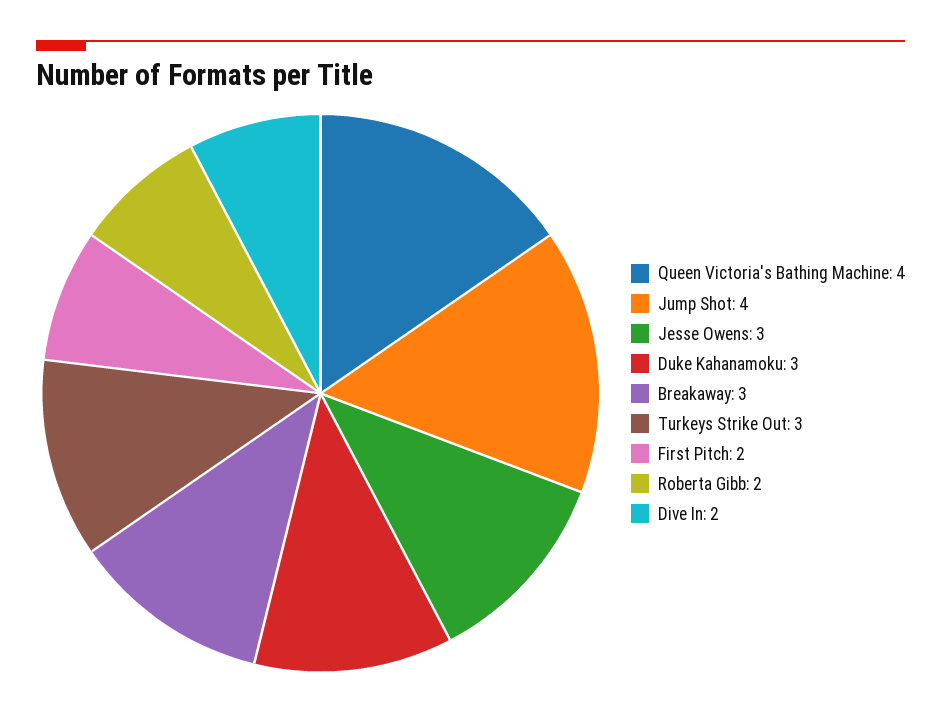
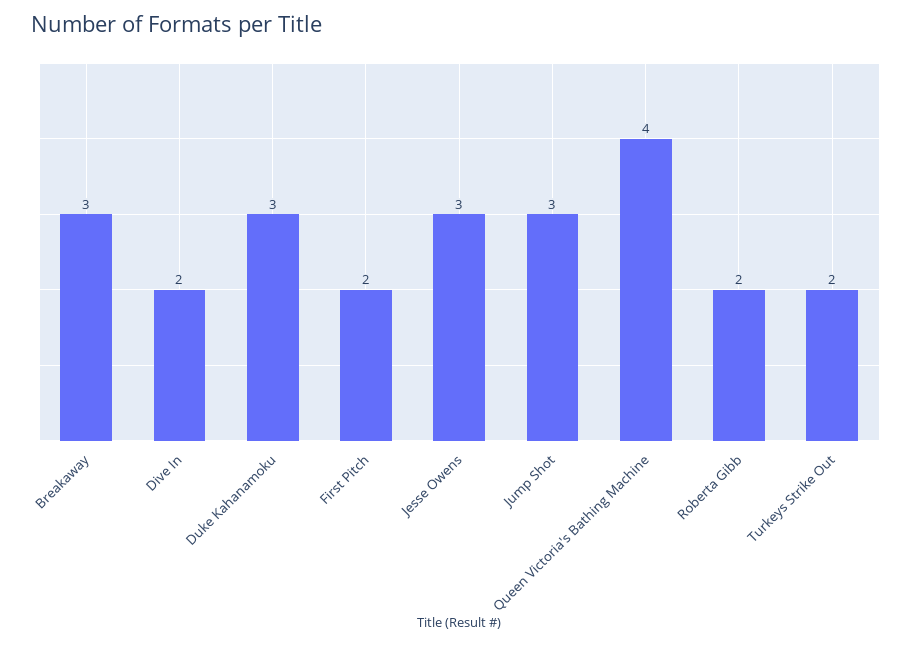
  {
    "Queen Victoria's Bathing Machine": 4,
-   "Jump Shot": 4,
+   "Jump Shot": 3,
    "Jesse Owens": 3,
    "Duke Kahanamoku": 3,
    "Breakaway": 3,
-   "Turkeys Strike Out": 3,
+   "Turkeys Strike Out": 2,
    "First Pitch": 2,
    "Roberta Gibb": 2,
    "Dive In": 2
  }

